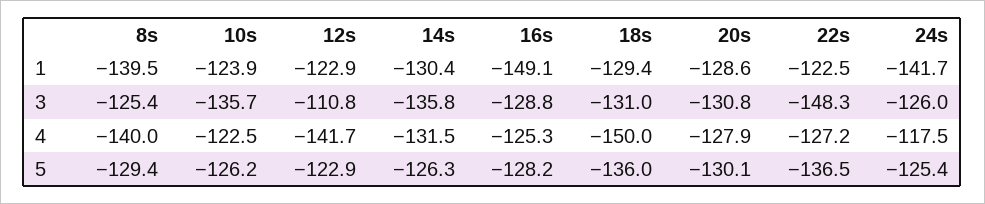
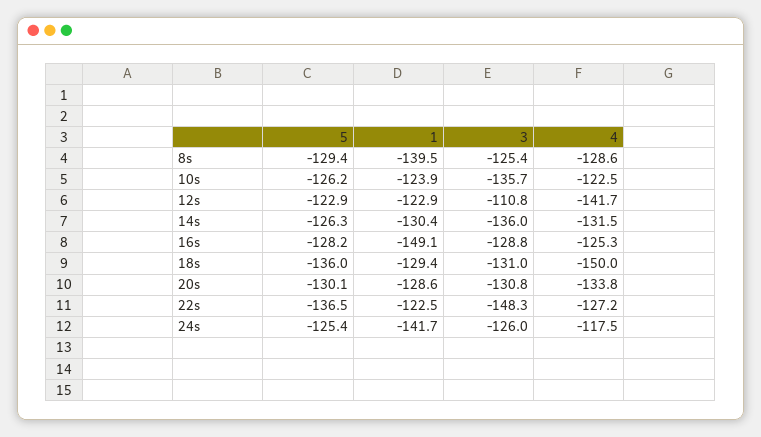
  {
    "8s": {
      "1": -139.5,
      "3": -125.4,
-     "4": -140,
+     "4": -128.6,
      "5": -129.4
    },
    "10s": {
      "1": -123.9,
      "3": -135.7,
      "4": -122.5,
      "5": -126.2
    },
    "12s": {
      "1": -122.9,
      "3": -110.8,
      "4": -141.7,
      "5": -122.9
    },
    "14s": {
      "1": -130.4,
-     "3": -135.8,
+     "3": -136,
      "4": -131.5,
      "5": -126.3
    },
    "16s": {
      "1": -149.1,
      "3": -128.8,
      "4": -125.3,
      "5": -128.2
    },
    "18s": {
      "1": -129.4,
      "3": -131,
      "4": -150,
      "5": -136
    },
    "20s": {
      "1": -128.6,
      "3": -130.8,
-     "4": -127.9,
+     "4": -133.8,
      "5": -130.1
    },
    "22s": {
      "1": -122.5,
      "3": -148.3,
      "4": -127.2,
      "5": -136.5
    },
    "24s": {
      "1": -141.7,
      "3": -126,
      "4": -117.5,
      "5": -125.4
    }
  }

